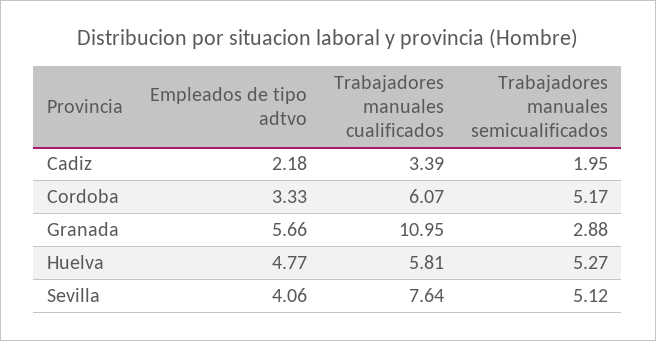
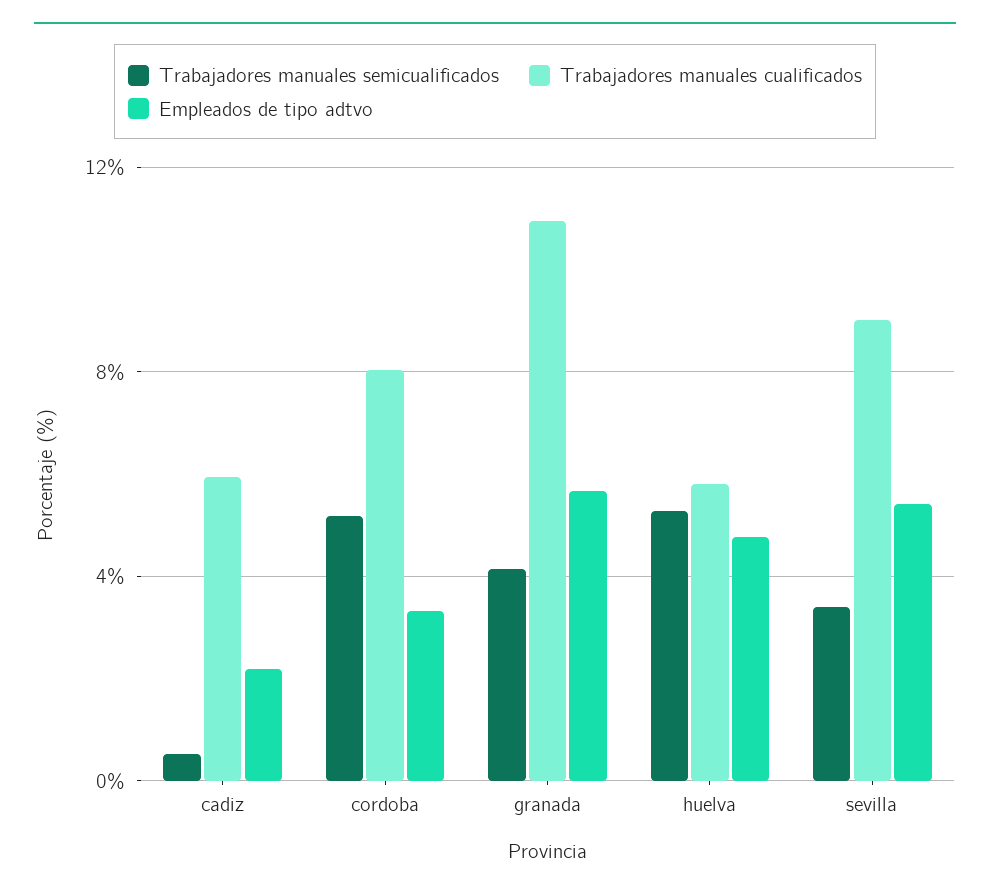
  {
    "Empleados de tipo adtvo": {
      "Cadiz": 2.18,
      "Cordoba": 3.33,
      "Granada": 5.66,
      "Huelva": 4.77,
-     "Sevilla": 4.06
+     "Sevilla": 5.5
    },
    "Trabajadores manuales cualificados": {
-     "Cadiz": 3.39,
+     "Cadiz": 6,
-     "Cordoba": 6.07,
+     "Cordoba": 8,
      "Granada": 10.95,
      "Huelva": 5.81,
-     "Sevilla": 7.64
+     "Sevilla": 9
    },
    "Trabajadores manuales semicualificados": {
-     "Cadiz": 1.95,
+     "Cadiz": 0.5,
      "Cordoba": 5.17,
-     "Granada": 2.88,
+     "Granada": 4,
      "Huelva": 5.27,
-     "Sevilla": 5.12
+     "Sevilla": 3.5
    }
  }

